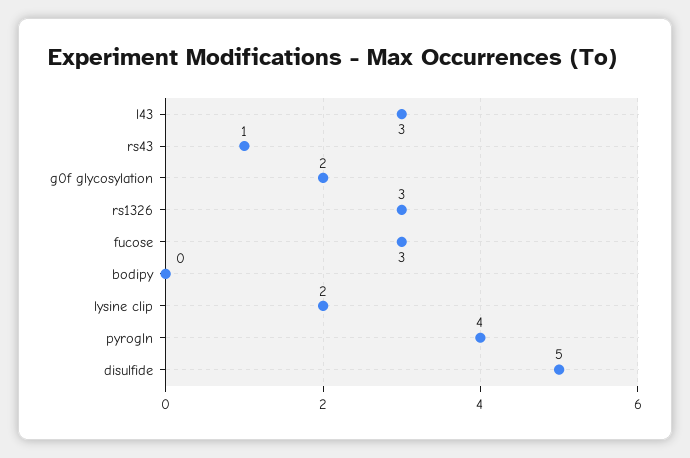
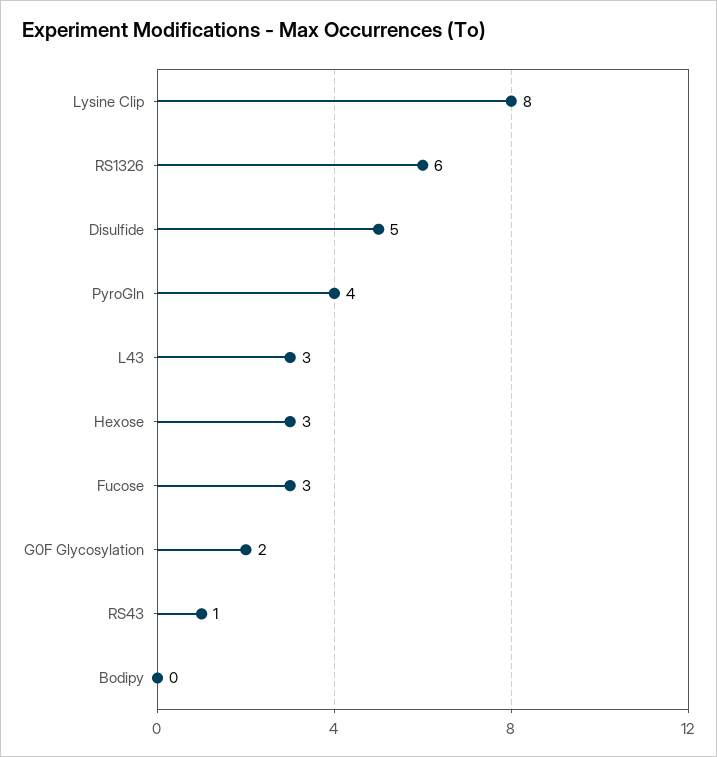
  {
    "l43": 3,
    "rs43": 1,
    "g0f glycosylation": 2,
-   "rs1326": 3,
+   "rs1326": 6,
    "fucose": 3,
    "bodipy": 0,
-   "lysine clip": 2,
+   "lysine clip": 8,
    "pyrogln": 4,
-   "disulfide": 5
+   "disulfide": 5,
+   "Hexose": 3
  }

